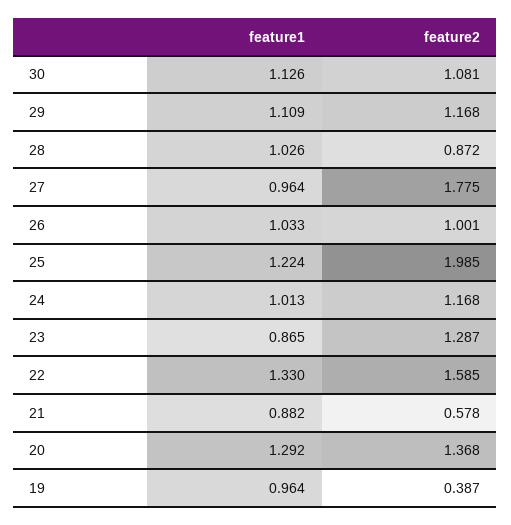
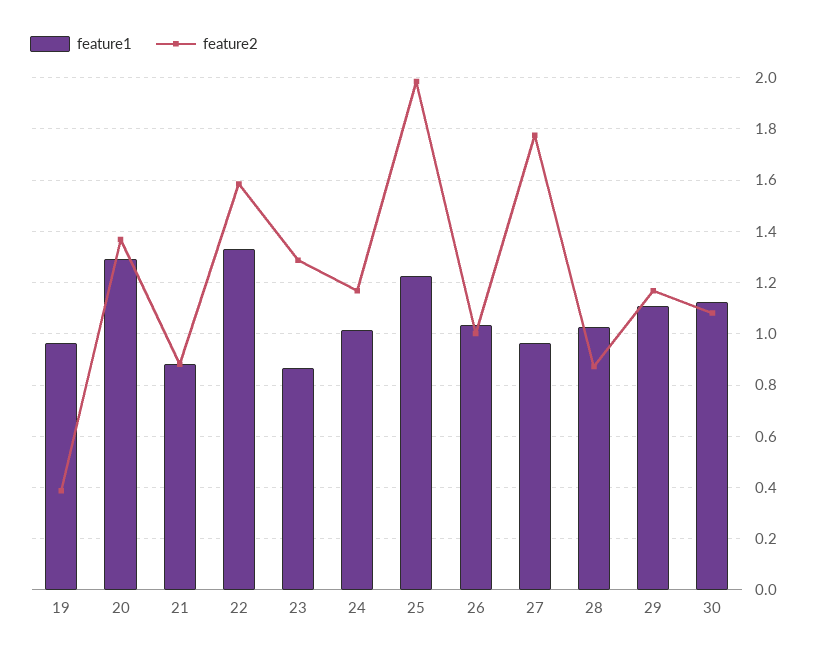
  {
    "feature1": {
      "30": 1.126,
      "29": 1.109,
      "28": 1.026,
      "27": 0.964,
      "26": 1.033,
      "25": 1.224,
      "24": 1.013,
      "23": 0.865,
      "22": 1.33,
      "21": 0.882,
      "20": 1.292,
      "19": 0.964
    },
    "feature2": {
      "30": 1.081,
      "29": 1.168,
      "28": 0.872,
      "27": 1.775,
      "26": 1.001,
      "25": 1.985,
      "24": 1.168,
      "23": 1.287,
      "22": 1.585,
-     "21": 0.578,
+     "21": 0.875,
      "20": 1.368,
      "19": 0.387
    }
  }

